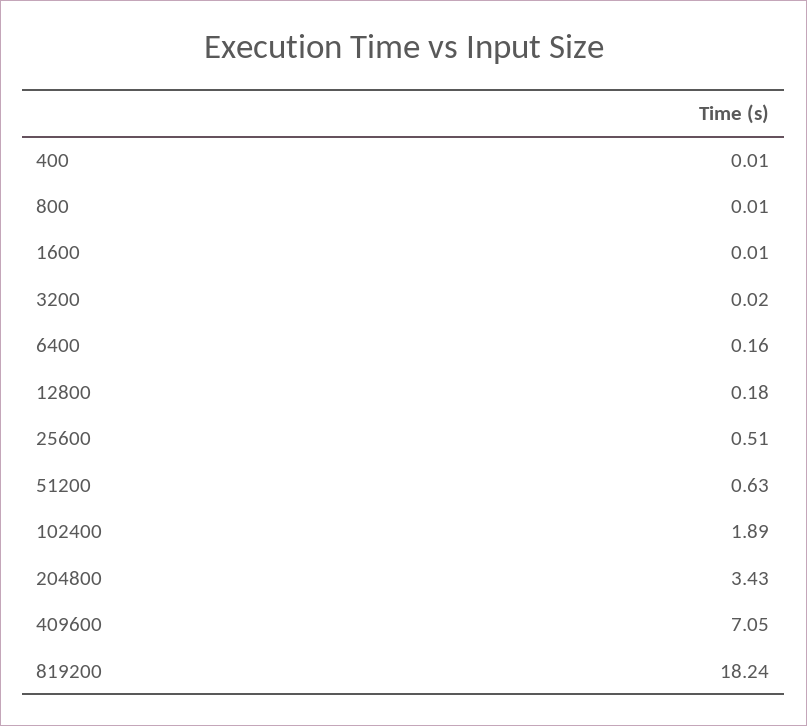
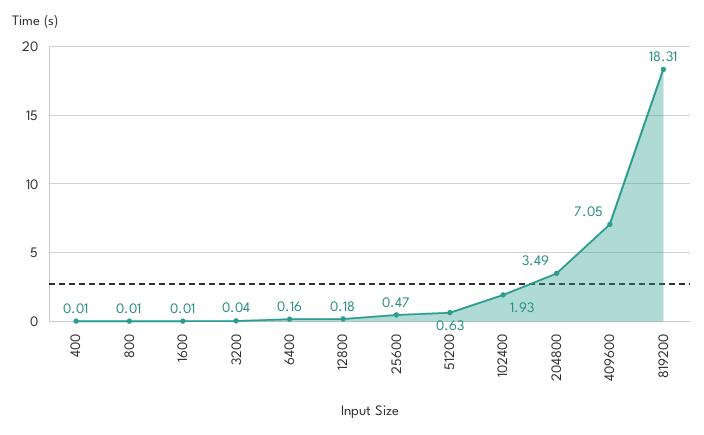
  {
    "400": 0.01,
    "800": 0.01,
    "1600": 0.01,
-   "3200": 0.02,
+   "3200": 0.04,
    "6400": 0.16,
    "12800": 0.18,
-   "25600": 0.51,
+   "25600": 0.47,
    "51200": 0.63,
-   "102400": 1.89,
+   "102400": 1.93,
-   "204800": 3.43,
+   "204800": 3.49,
    "409600": 7.05,
-   "819200": 18.24
+   "819200": 18.31
  }

